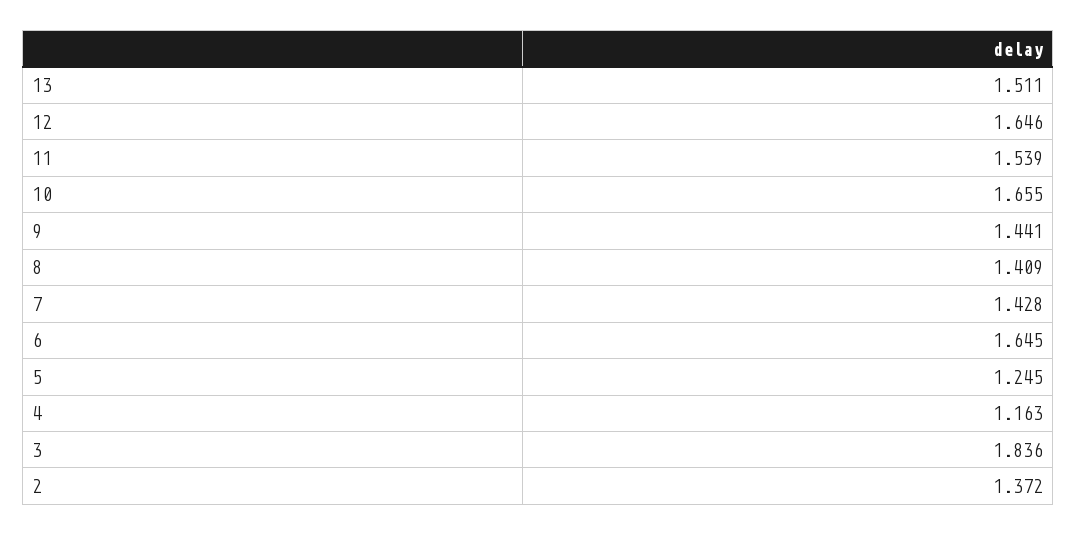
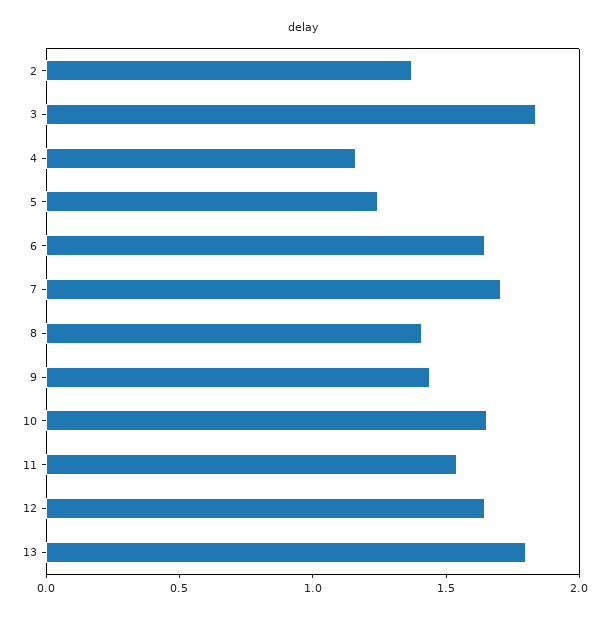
  {
-   "13": 1.511,
+   "13": 1.8,
    "12": 1.646,
    "11": 1.539,
    "10": 1.655,
    "9": 1.441,
    "8": 1.409,
-   "7": 1.428,
+   "7": 1.7,
    "6": 1.645,
    "5": 1.245,
    "4": 1.163,
    "3": 1.836,
    "2": 1.372
  }

